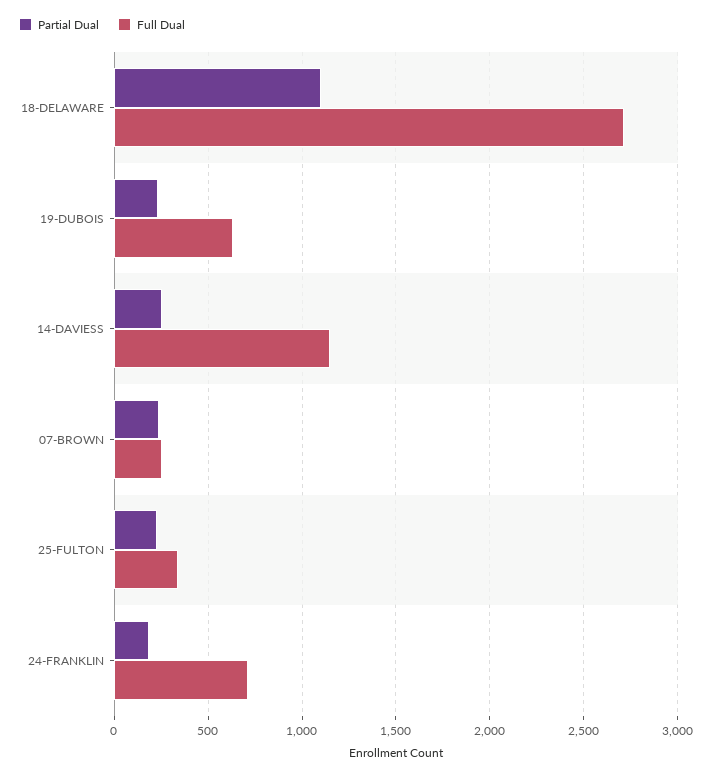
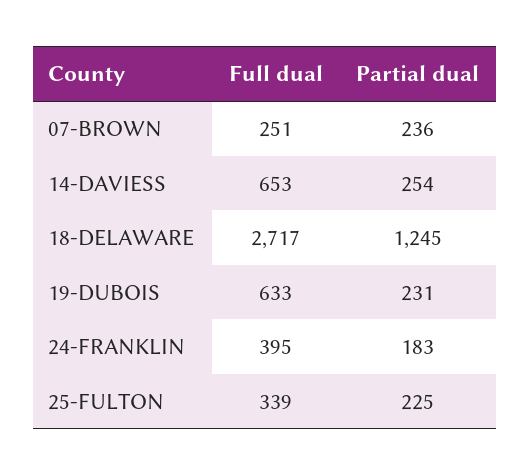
  {
    "Partial Dual": {
-     "18-DELAWARE": 1100,
+     "18-DELAWARE": 1245,
      "19-DUBOIS": 231,
      "14-DAVIESS": 254,
      "07-BROWN": 236,
      "25-FULTON": 225,
      "24-FRANKLIN": 183
    },
    "Full Dual": {
      "18-DELAWARE": 2717,
      "19-DUBOIS": 633,
-     "14-DAVIESS": 1150,
+     "14-DAVIESS": 653,
      "07-BROWN": 251,
      "25-FULTON": 339,
-     "24-FRANKLIN": 700
+     "24-FRANKLIN": 395
    }
  }

